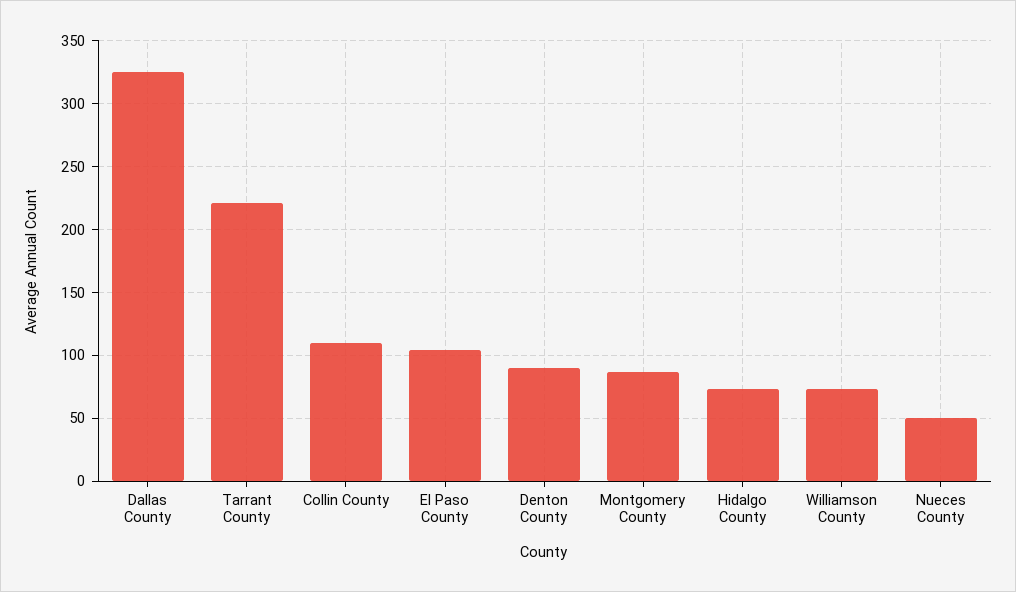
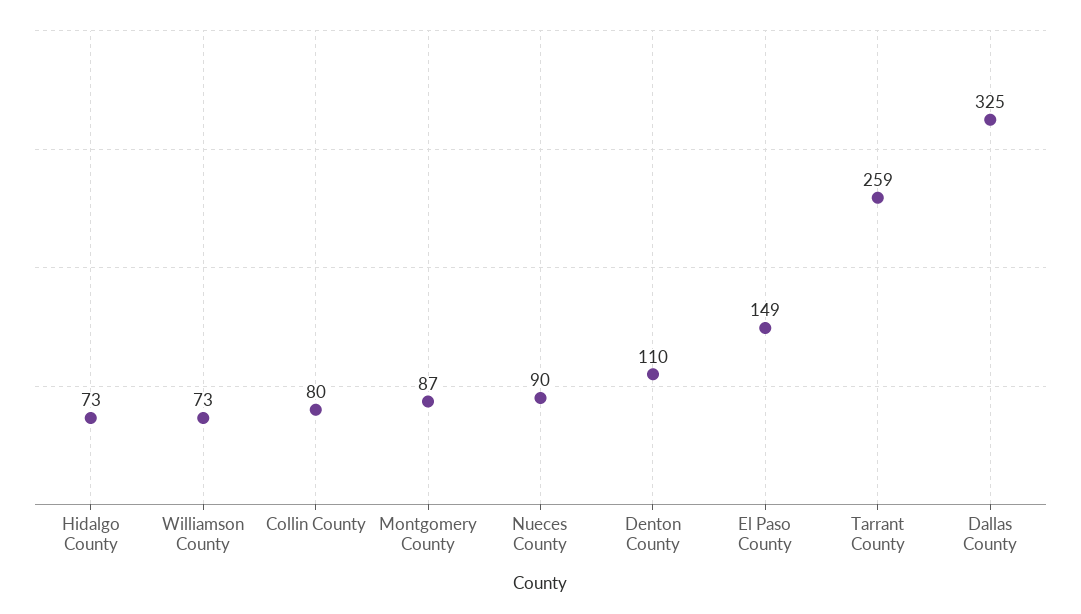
  {
    "Dallas County": 325,
-   "Tarrant County": 220,
+   "Tarrant County": 259,
-   "Collin County": 110,
+   "Collin County": 80,
-   "El Paso County": 105,
+   "El Paso County": 149,
-   "Denton County": 90,
+   "Denton County": 110,
    "Montgomery County": 87,
    "Hidalgo County": 73,
    "Williamson County": 73,
-   "Nueces County": 50
+   "Nueces County": 90
  }

